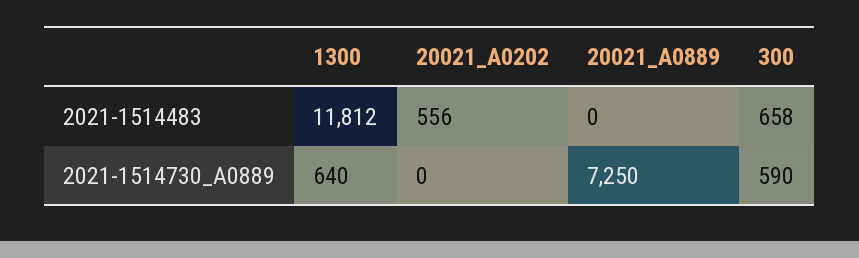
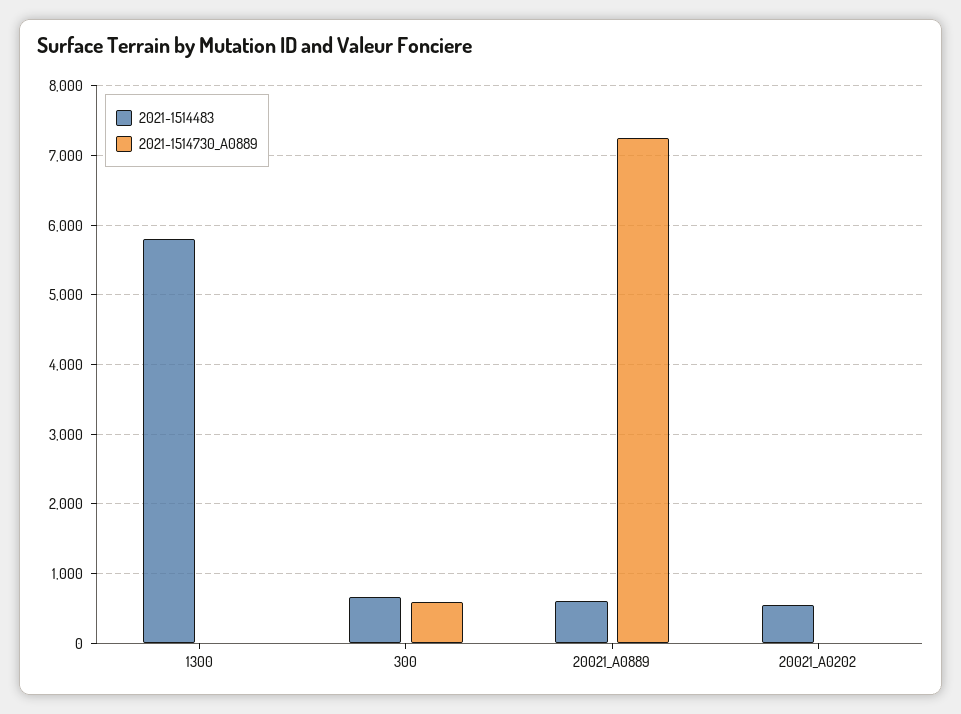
  {
    "2021-1514483": {
-     "1300": 11812,
+     "1300": 5800,
      "20021_A0202": 556,
-     "20021_A0889": 0,
+     "20021_A0889": 600,
      "300": 658
    },
    "2021-1514730_A0889": {
-     "1300": 640,
+     "1300": 0,
      "20021_A0202": 0,
      "20021_A0889": 7250,
      "300": 590
    }
  }

